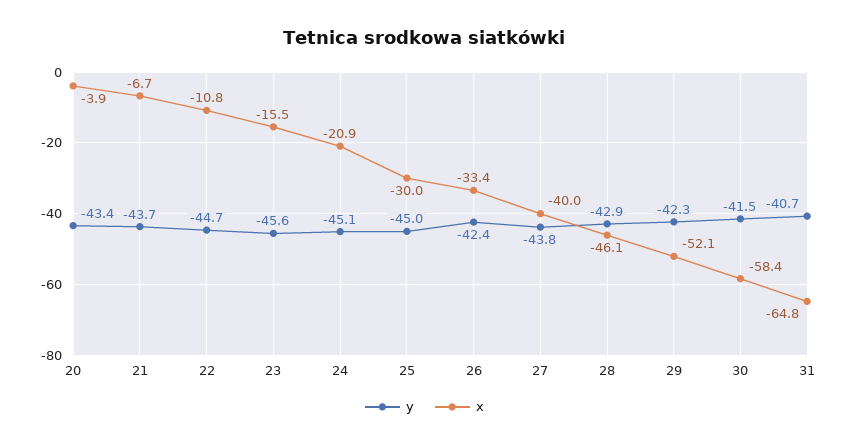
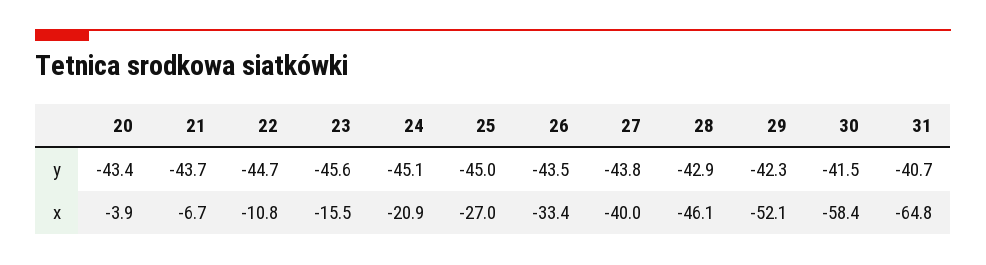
  {
    "y": {
      "20": -43.4,
      "21": -43.7,
      "22": -44.7,
      "23": -45.6,
      "24": -45.1,
      "25": -45,
-     "26": -42.4,
+     "26": -43.5,
      "27": -43.8,
      "28": -42.9,
      "29": -42.3,
      "30": -41.5,
      "31": -40.7
    },
    "x": {
      "20": -3.9,
      "21": -6.7,
      "22": -10.8,
      "23": -15.5,
      "24": -20.9,
-     "25": -30,
+     "25": -27,
      "26": -33.4,
      "27": -40,
      "28": -46.1,
      "29": -52.1,
      "30": -58.4,
      "31": -64.8
    }
  }

